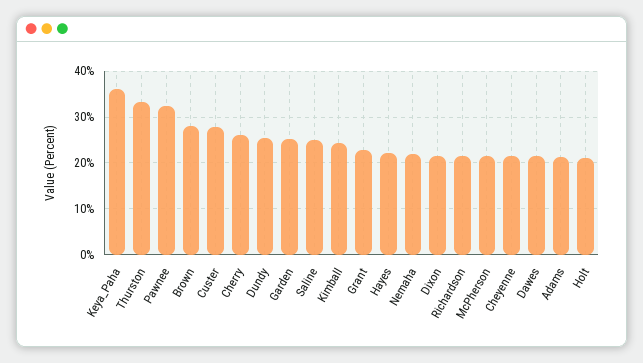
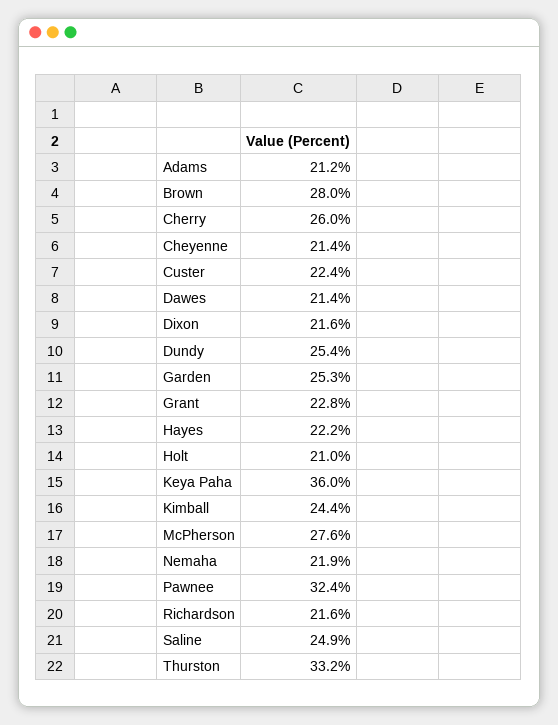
  {
    "Keya_Paha": 36,
    "Thurston": 33.2,
    "Pawnee": 32.4,
    "Brown": 28,
-   "Custer": 28,
+   "Custer": 22.4,
    "Cherry": 26,
    "Dundy": 25.4,
    "Garden": 25.3,
    "Saline": 24.9,
    "Kimball": 24.4,
    "Grant": 22.8,
    "Hayes": 22.2,
    "Nemaha": 21.9,
    "Dixon": 21.6,
    "Richardson": 21.6,
-   "McPherson": 22,
+   "McPherson": 27.6,
    "Cheyenne": 21.4,
    "Dawes": 21.4,
    "Adams": 21.2,
    "Holt": 21
  }

